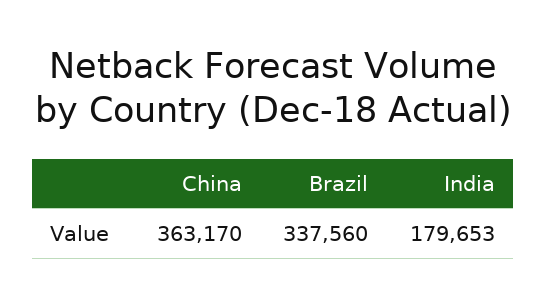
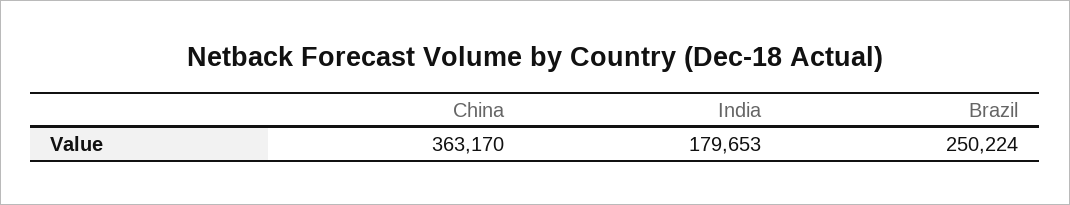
  {
    "China": 363170,
-   "Brazil": 337560,
+   "Brazil": 250224,
    "India": 179653
  }

